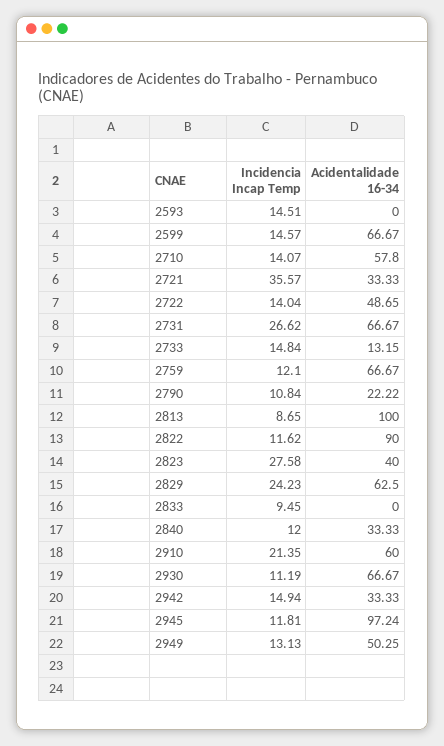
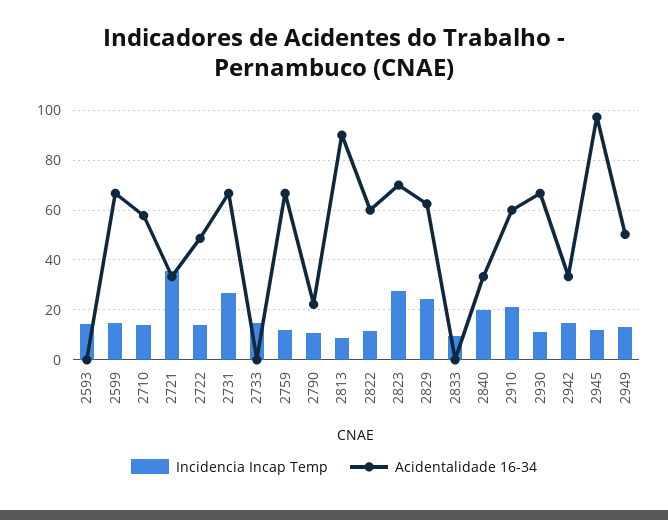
  {
    "Incidencia Incap Temp": {
      "2593": 14.51,
      "2599": 14.57,
      "2710": 14.07,
      "2721": 35.57,
      "2722": 14.04,
      "2731": 26.62,
      "2733": 14.84,
      "2759": 12.1,
      "2790": 10.84,
      "2813": 8.65,
      "2822": 11.62,
      "2823": 27.58,
      "2829": 24.23,
      "2833": 9.45,
-     "2840": 12,
+     "2840": 20,
      "2910": 21.35,
      "2930": 11.19,
      "2942": 14.94,
      "2945": 11.81,
      "2949": 13.13
    },
    "Acidentalidade 16-34": {
      "2593": 0,
      "2599": 66.67,
      "2710": 57.8,
      "2721": 33.33,
      "2722": 48.65,
      "2731": 66.67,
-     "2733": 13.15,
+     "2733": 0,
      "2759": 66.67,
      "2790": 22.22,
-     "2813": 100,
+     "2813": 90,
-     "2822": 90,
+     "2822": 60,
-     "2823": 40,
+     "2823": 70,
      "2829": 62.5,
      "2833": 0,
      "2840": 33.33,
      "2910": 60,
      "2930": 66.67,
      "2942": 33.33,
      "2945": 97.24,
      "2949": 50.25
    }
  }

